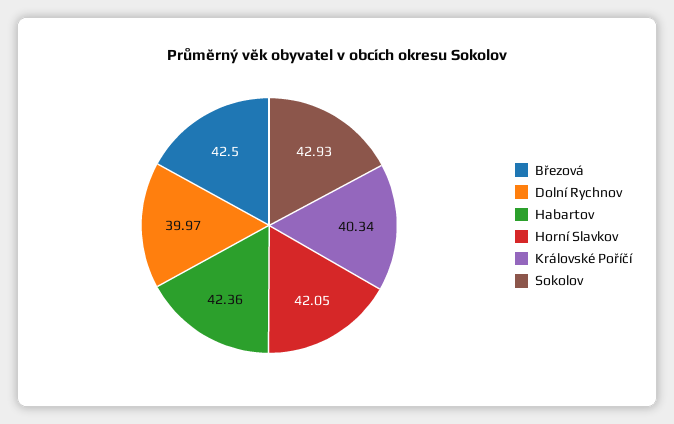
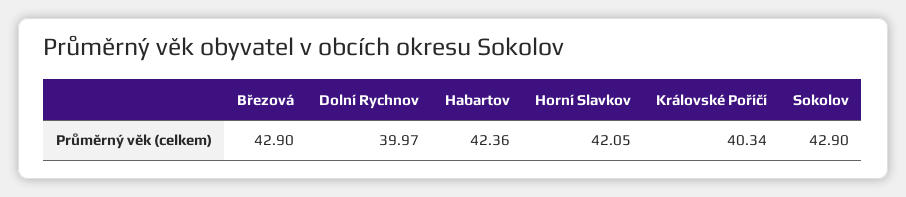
  {
-   "Březová": 42.5,
+   "Březová": 42.9,
    "Dolní Rychnov": 39.97,
    "Habartov": 42.36,
    "Horní Slavkov": 42.05,
    "Královské Poříčí": 40.34,
-   "Sokolov": 42.93
+   "Sokolov": 42.9
  }

